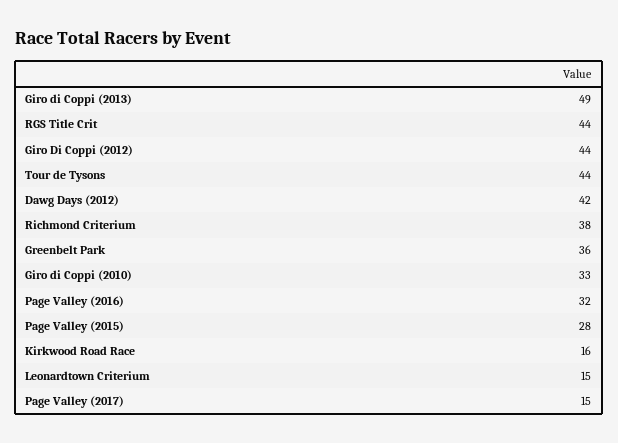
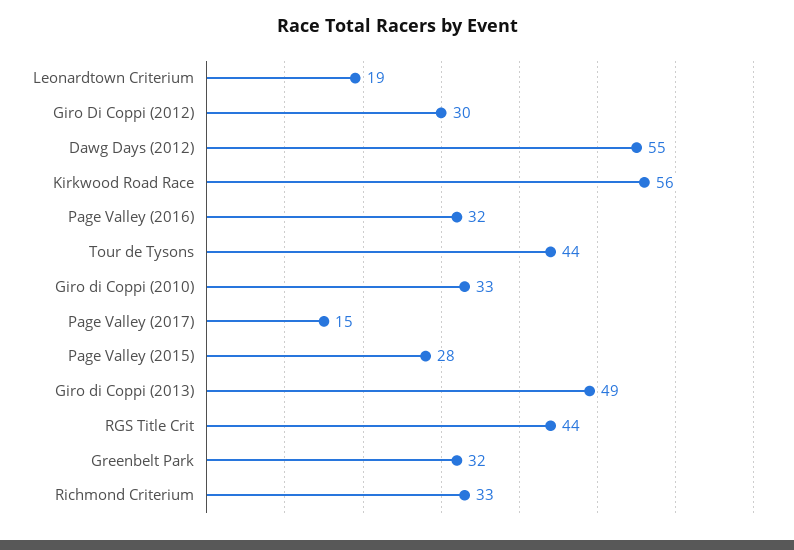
  {
    "Giro di Coppi (2013)": 49,
    "RGS Title Crit": 44,
-   "Giro Di Coppi (2012)": 44,
+   "Giro Di Coppi (2012)": 30,
    "Tour de Tysons": 44,
-   "Dawg Days (2012)": 42,
+   "Dawg Days (2012)": 55,
-   "Richmond Criterium": 38,
+   "Richmond Criterium": 33,
-   "Greenbelt Park": 36,
+   "Greenbelt Park": 32,
    "Giro di Coppi (2010)": 33,
    "Page Valley (2016)": 32,
    "Page Valley (2015)": 28,
-   "Kirkwood Road Race": 16,
+   "Kirkwood Road Race": 56,
-   "Leonardtown Criterium": 15,
+   "Leonardtown Criterium": 19,
    "Page Valley (2017)": 15
  }

